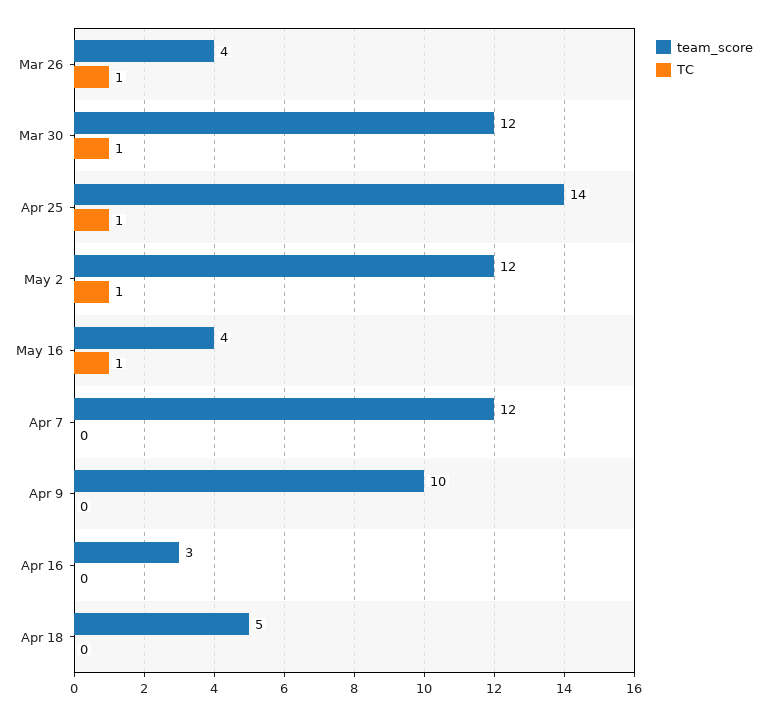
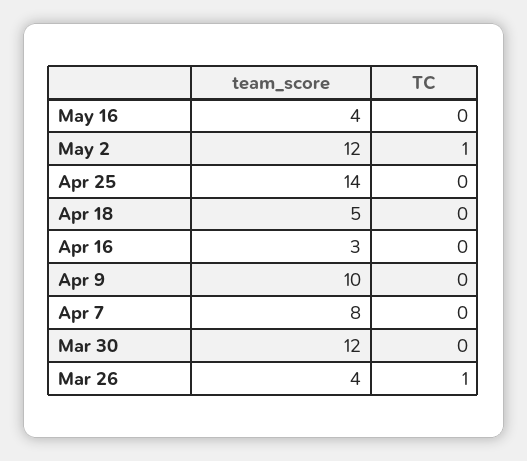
  {
    "team_score": {
      "Mar 26": 4,
      "Mar 30": 12,
      "Apr 25": 14,
      "May 2": 12,
      "May 16": 4,
-     "Apr 7": 12,
+     "Apr 7": 8,
      "Apr 9": 10,
      "Apr 16": 3,
      "Apr 18": 5
    },
    "TC": {
      "Mar 26": 1,
-     "Mar 30": 1,
+     "Mar 30": 0,
-     "Apr 25": 1,
+     "Apr 25": 0,
      "May 2": 1,
-     "May 16": 1,
+     "May 16": 0,
      "Apr 7": 0,
      "Apr 9": 0,
      "Apr 16": 0,
      "Apr 18": 0
    }
  }

